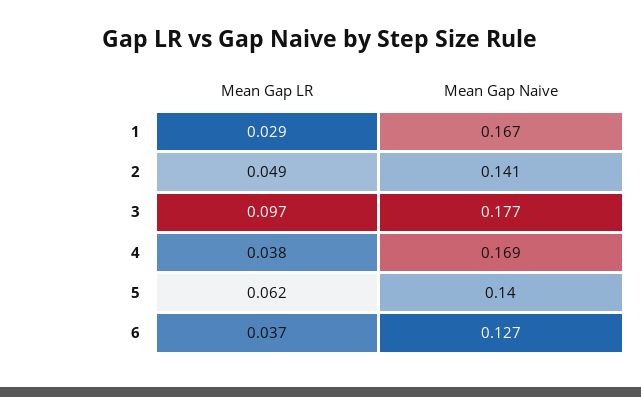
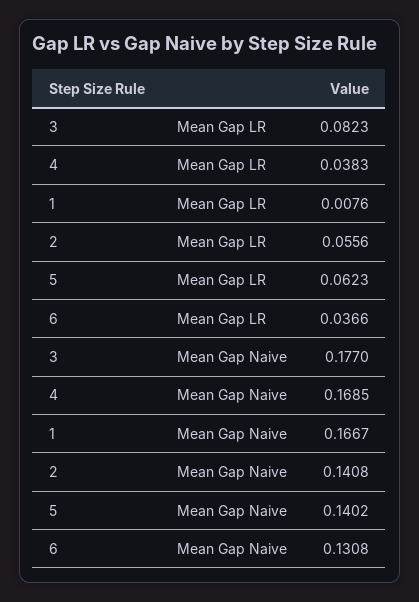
  {
    "Mean Gap LR": {
-     "1": 0.029,
+     "1": 0.0076,
-     "2": 0.049,
+     "2": 0.0556,
-     "3": 0.097,
+     "3": 0.0823,
      "4": 0.0383,
      "5": 0.0623,
      "6": 0.0366
    },
    "Mean Gap Naive": {
      "1": 0.1667,
      "2": 0.1408,
      "3": 0.177,
      "4": 0.1685,
      "5": 0.1402,
-     "6": 0.127
+     "6": 0.1308
    }
  }

